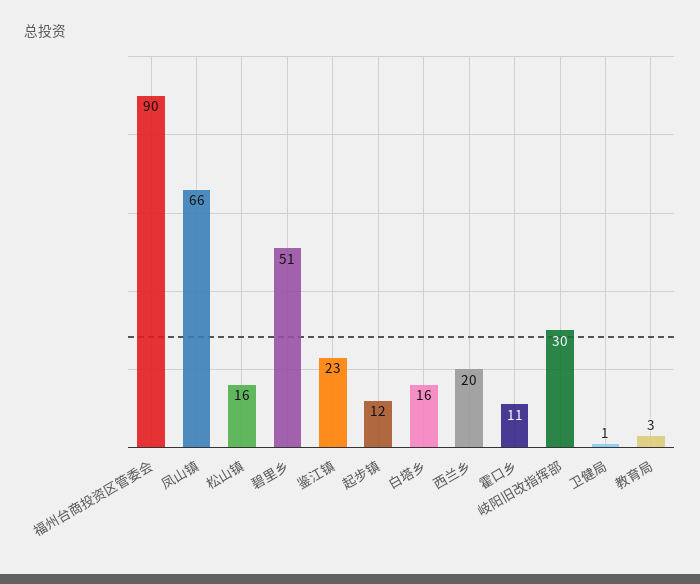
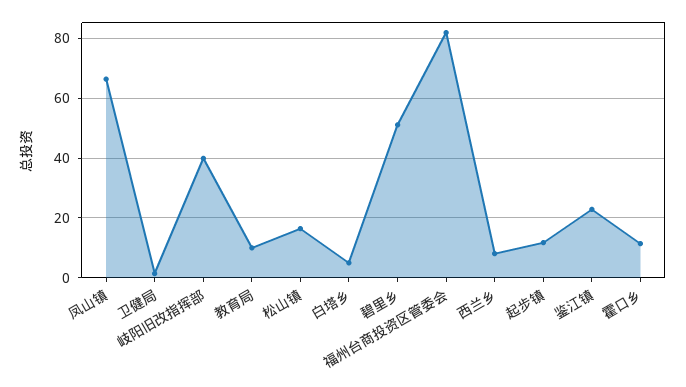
  {
-   "福州台商投资区管委会": 90,
+   "福州台商投资区管委会": 82.5,
    "凤山镇": 66,
    "松山镇": 16,
    "碧里乡": 51,
    "鉴江镇": 23,
    "起步镇": 12,
-   "白塔乡": 16,
+   "白塔乡": 5,
-   "西兰乡": 20,
+   "西兰乡": 7.5,
    "霍口乡": 11,
-   "岐阳旧改指挥部": 30,
+   "岐阳旧改指挥部": 40,
    "卫健局": 1,
-   "教育局": 3
+   "教育局": 10
  }

